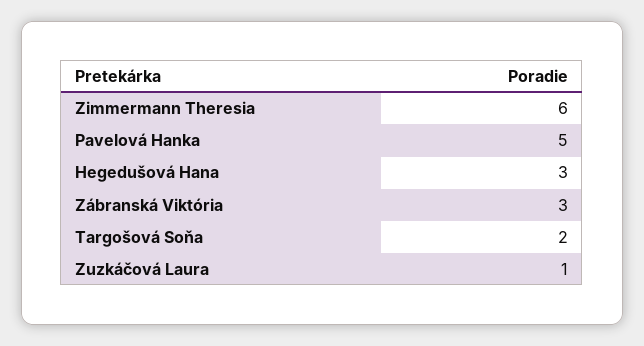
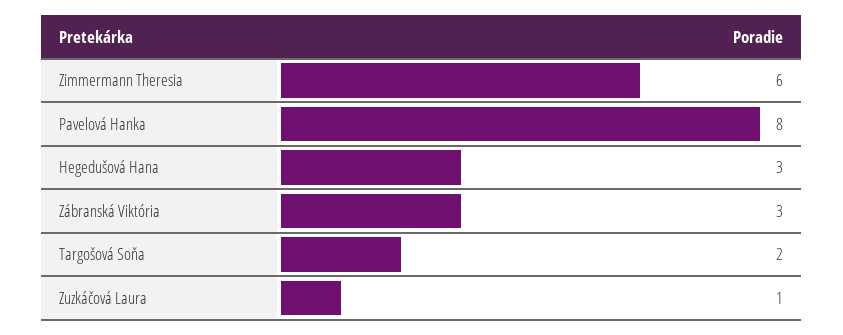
  {
    "Zimmermann Theresia": 6,
-   "Pavelová Hanka": 5,
+   "Pavelová Hanka": 8,
    "Hegedušová Hana": 3,
    "Zábranská Viktória": 3,
    "Targošová Soňa": 2,
    "Zuzkáčová Laura": 1
  }

